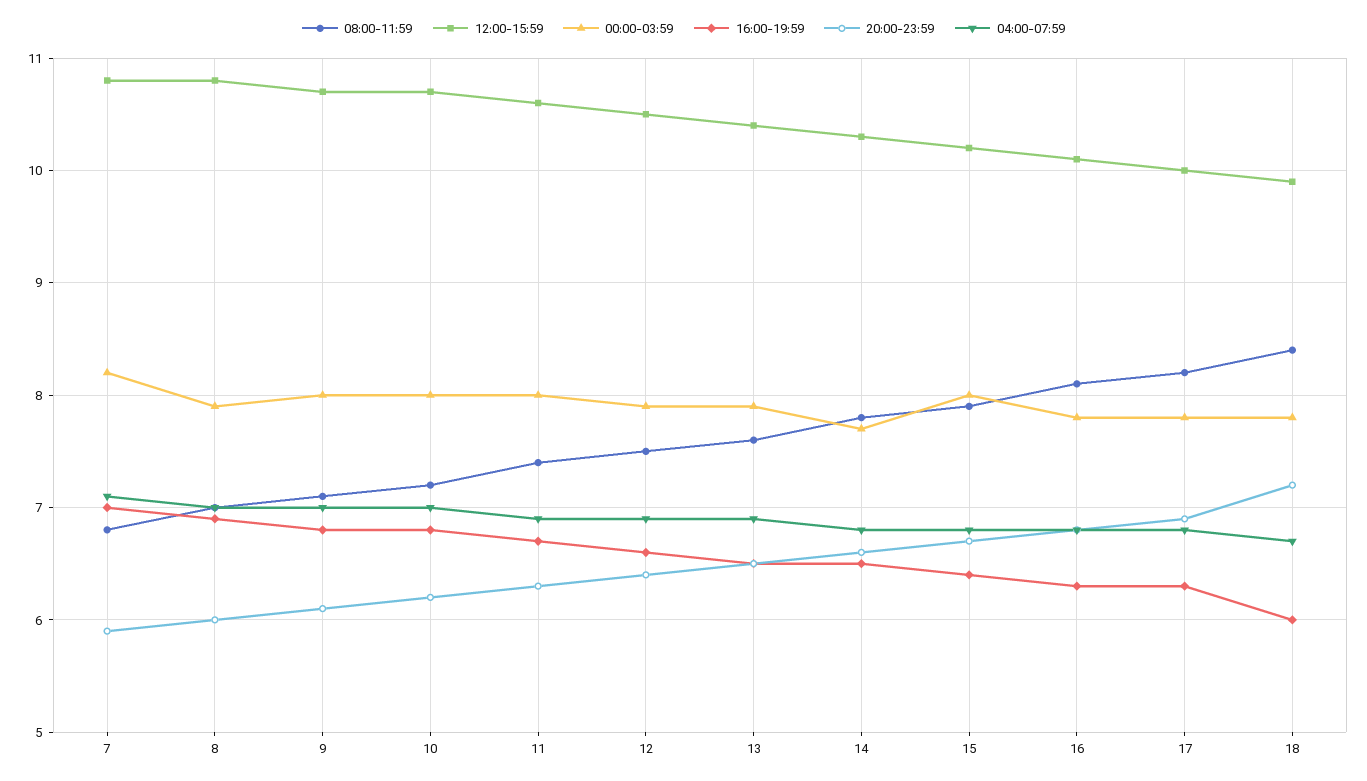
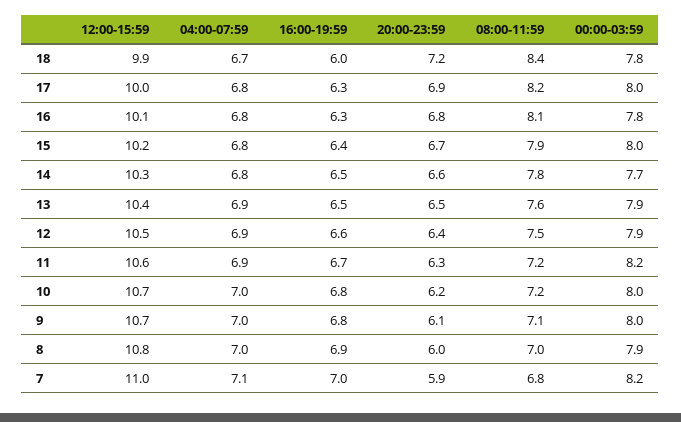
  {
    "08:00-11:59": {
      "7": 6.8,
      "8": 7,
      "9": 7.1,
      "10": 7.2,
-     "11": 7.4,
+     "11": 7.2,
      "12": 7.5,
      "13": 7.6,
      "14": 7.8,
      "15": 7.9,
      "16": 8.1,
      "17": 8.2,
      "18": 8.4
    },
    "12:00-15:59": {
-     "7": 10.8,
+     "7": 11,
      "8": 10.8,
      "9": 10.7,
      "10": 10.7,
      "11": 10.6,
      "12": 10.5,
      "13": 10.4,
      "14": 10.3,
      "15": 10.2,
      "16": 10.1,
      "17": 10,
      "18": 9.9
    },
    "00:00-03:59": {
      "7": 8.2,
      "8": 7.9,
      "9": 8,
      "10": 8,
-     "11": 8,
+     "11": 8.2,
      "12": 7.9,
      "13": 7.9,
      "14": 7.7,
      "15": 8,
      "16": 7.8,
-     "17": 7.8,
+     "17": 8,
      "18": 7.8
    },
    "16:00-19:59": {
      "7": 7,
      "8": 6.9,
      "9": 6.8,
      "10": 6.8,
      "11": 6.7,
      "12": 6.6,
      "13": 6.5,
      "14": 6.5,
      "15": 6.4,
      "16": 6.3,
      "17": 6.3,
      "18": 6
    },
    "20:00-23:59": {
      "7": 5.9,
      "8": 6,
      "9": 6.1,
      "10": 6.2,
      "11": 6.3,
      "12": 6.4,
      "13": 6.5,
      "14": 6.6,
      "15": 6.7,
      "16": 6.8,
      "17": 6.9,
      "18": 7.2
    },
    "04:00-07:59": {
      "7": 7.1,
      "8": 7,
      "9": 7,
      "10": 7,
      "11": 6.9,
      "12": 6.9,
      "13": 6.9,
      "14": 6.8,
      "15": 6.8,
      "16": 6.8,
      "17": 6.8,
      "18": 6.7
    }
  }

